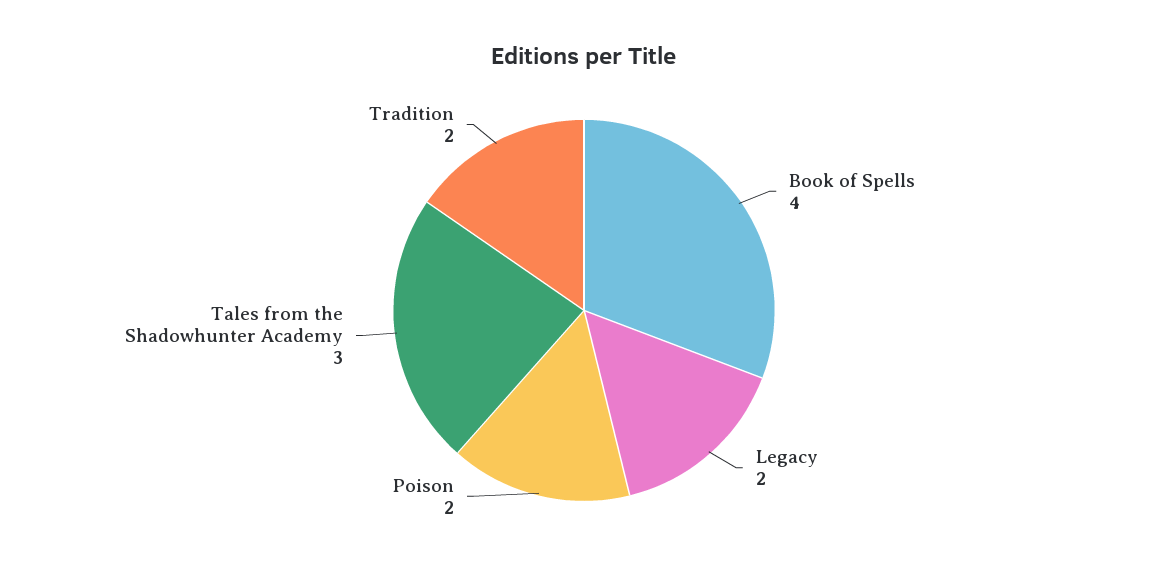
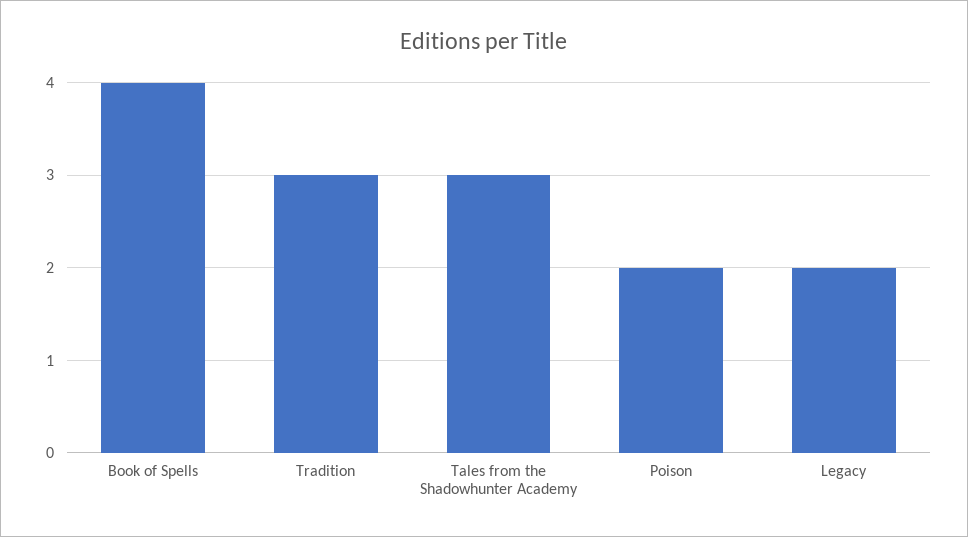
  {
    "Book of Spells": 4,
    "Legacy": 2,
    "Poison": 2,
    "Tales from the Shadowhunter Academy": 3,
-   "Tradition": 2
+   "Tradition": 3
  }

